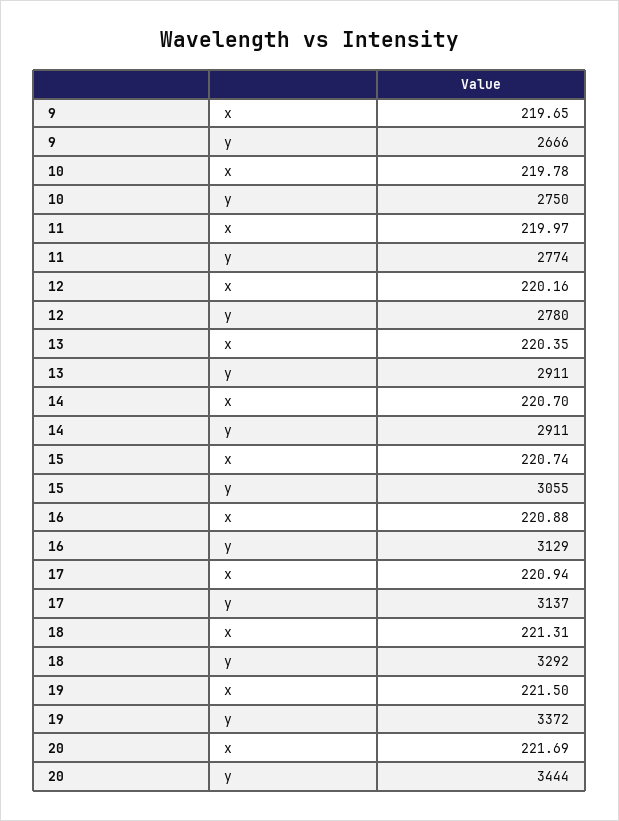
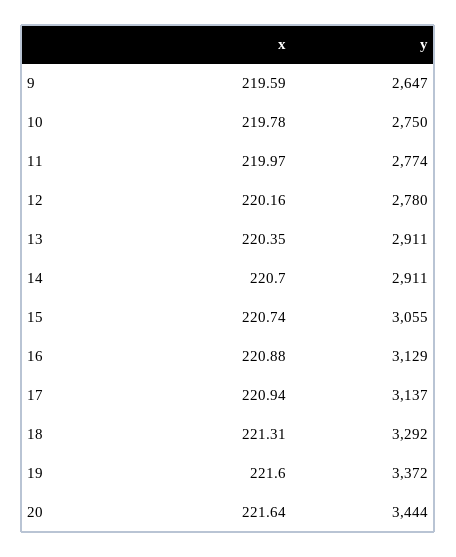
  {
    "9": {
-     "x": 219.65,
+     "x": 219.59,
-     "y": 2666
+     "y": 2647
    },
    "10": {
      "x": 219.78,
      "y": 2750
    },
    "11": {
      "x": 219.97,
      "y": 2774
    },
    "12": {
      "x": 220.16,
      "y": 2780
    },
    "13": {
      "x": 220.35,
      "y": 2911
    },
    "14": {
      "x": 220.7,
      "y": 2911
    },
    "15": {
      "x": 220.74,
      "y": 3055
    },
    "16": {
      "x": 220.88,
      "y": 3129
    },
    "17": {
      "x": 220.94,
      "y": 3137
    },
    "18": {
      "x": 221.31,
      "y": 3292
    },
    "19": {
-     "x": 221.5,
+     "x": 221.6,
      "y": 3372
    },
    "20": {
-     "x": 221.69,
+     "x": 221.64,
      "y": 3444
    }
  }

